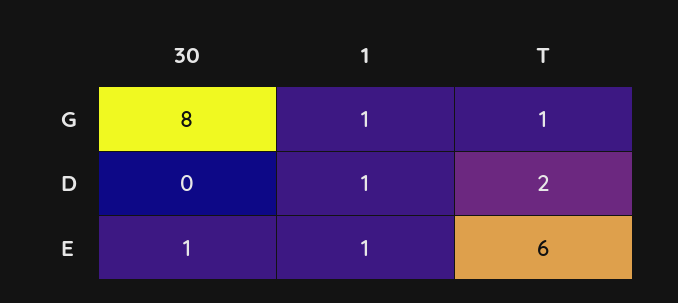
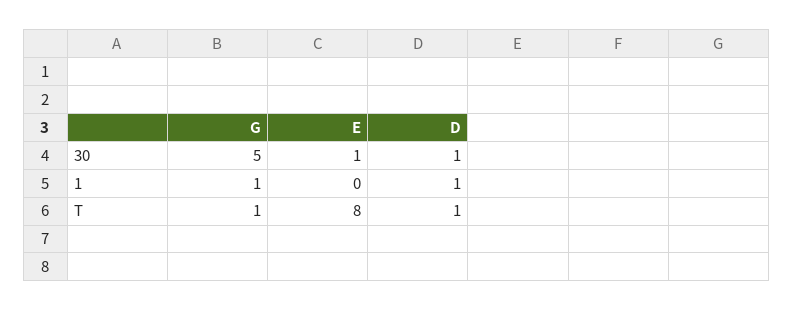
  {
    "30": {
-     "G": 8,
+     "G": 5,
-     "D": 0,
+     "D": 1,
      "E": 1
    },
    "1": {
      "G": 1,
      "D": 1,
-     "E": 1
+     "E": 0
    },
    "T": {
      "G": 1,
-     "D": 2,
+     "D": 1,
-     "E": 6
+     "E": 8
    }
  }

